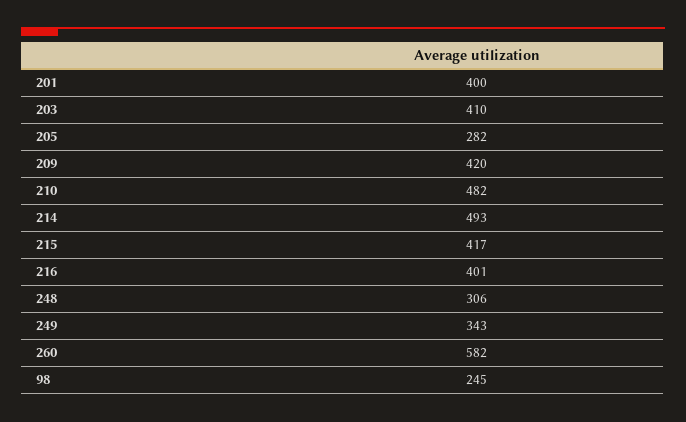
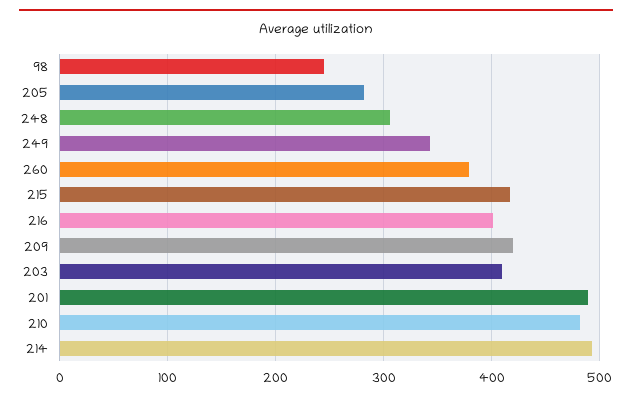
  {
-   "201": 400,
+   "201": 490,
    "203": 410,
    "205": 282,
    "209": 420,
    "210": 482,
    "214": 493,
    "215": 417,
    "216": 401,
    "248": 306,
    "249": 343,
-   "260": 582,
+   "260": 380,
    "98": 245
  }

